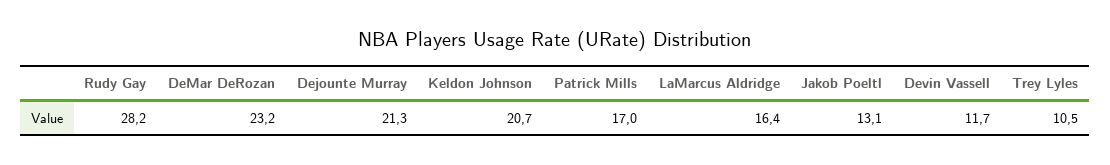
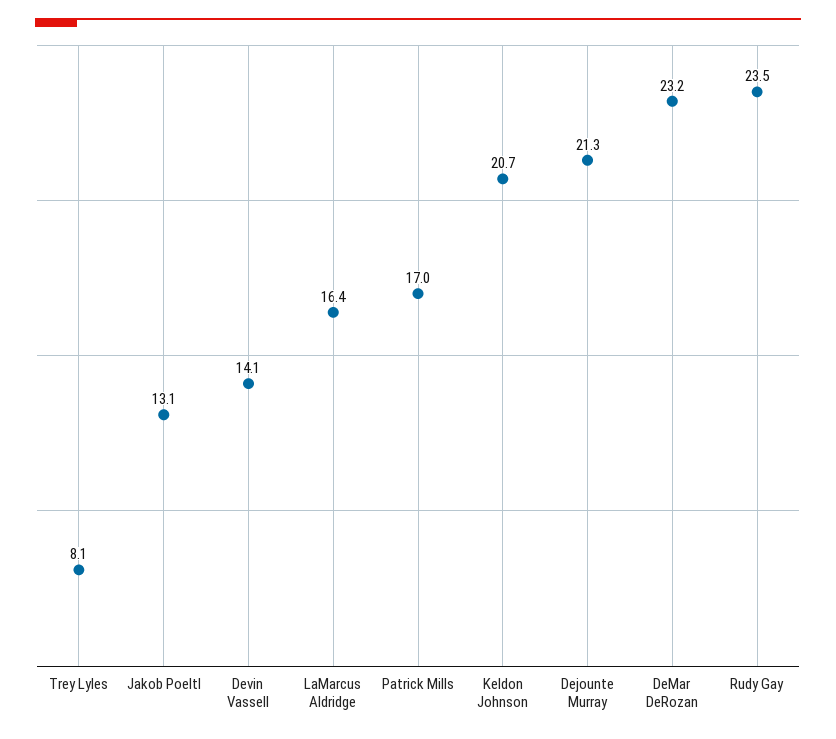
  {
-   "Rudy Gay": 28.2,
+   "Rudy Gay": 23.5,
    "DeMar DeRozan": 23.2,
    "Dejounte Murray": 21.3,
    "Keldon Johnson": 20.7,
    "Patrick Mills": 17,
    "LaMarcus Aldridge": 16.4,
    "Jakob Poeltl": 13.1,
-   "Devin Vassell": 11.7,
+   "Devin Vassell": 14.1,
-   "Trey Lyles": 10.5
+   "Trey Lyles": 8.1
  }

